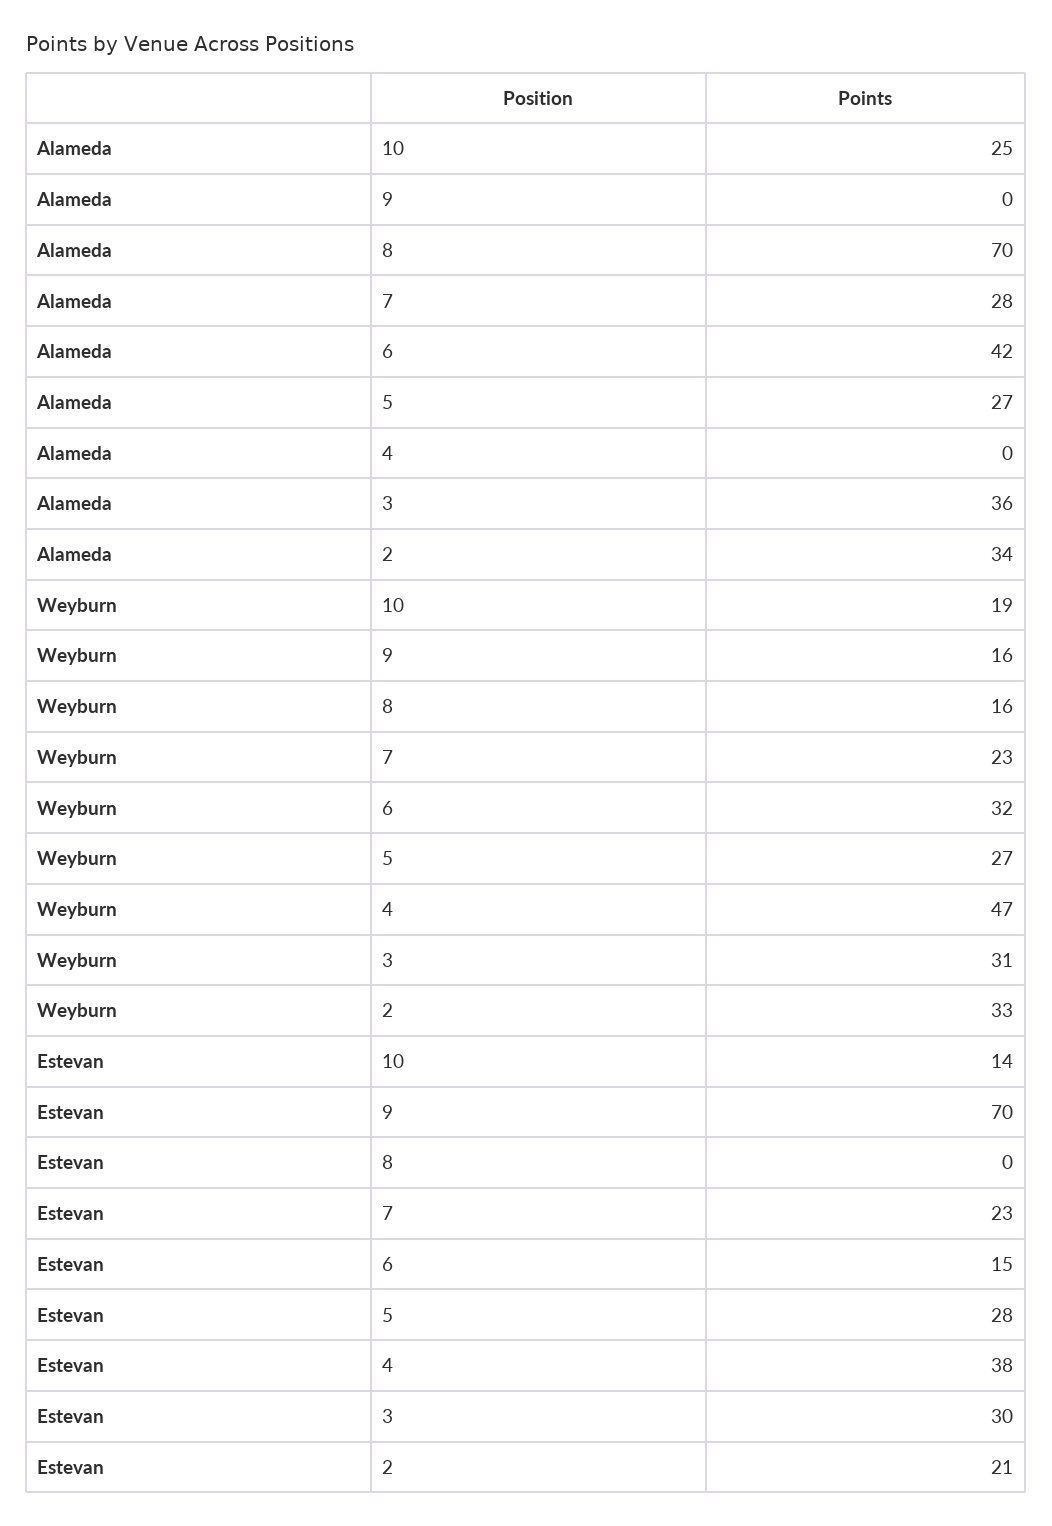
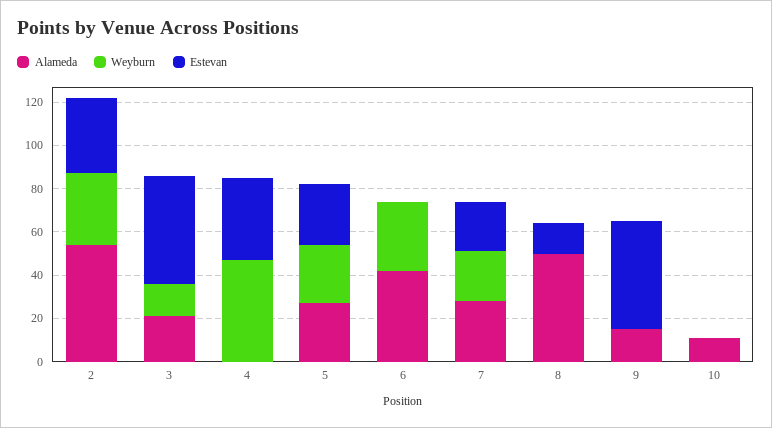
  {
    "Alameda": {
-     "10": 25,
+     "10": 10,
-     "9": 0,
+     "9": 15,
-     "8": 70,
+     "8": 50,
      "7": 28,
      "6": 42,
      "5": 27,
      "4": 0,
-     "3": 36,
+     "3": 20,
-     "2": 34
+     "2": 55
    },
    "Weyburn": {
-     "10": 19,
+     "10": 0,
-     "9": 16,
+     "9": 0,
-     "8": 16,
+     "8": 0,
      "7": 23,
      "6": 32,
      "5": 27,
      "4": 47,
-     "3": 31,
+     "3": 15,
      "2": 33
    },
    "Estevan": {
-     "10": 14,
+     "10": 0,
-     "9": 70,
+     "9": 50,
-     "8": 0,
+     "8": 15,
      "7": 23,
-     "6": 15,
+     "6": 0,
      "5": 28,
      "4": 38,
-     "3": 30,
+     "3": 50,
-     "2": 21
+     "2": 35
    }
  }

